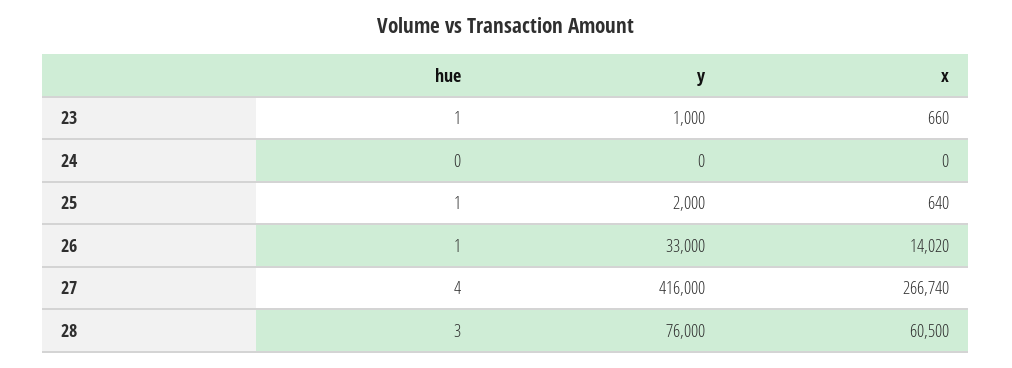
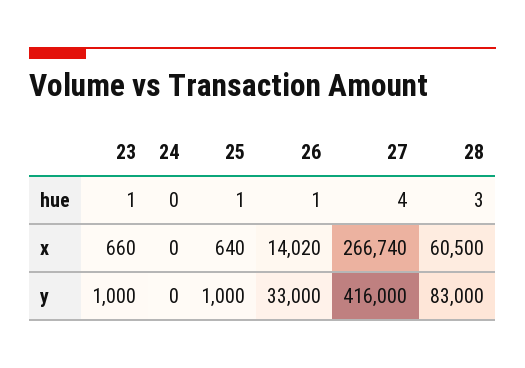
  {
    "hue": {
      "23": 1,
      "24": 0,
      "25": 1,
      "26": 1,
      "27": 4,
      "28": 3
    },
    "y": {
      "23": 1000,
      "24": 0,
-     "25": 2000,
+     "25": 1000,
      "26": 33000,
      "27": 416000,
-     "28": 76000
+     "28": 83000
    },
    "x": {
      "23": 660,
      "24": 0,
      "25": 640,
      "26": 14020,
      "27": 266740,
      "28": 60500
    }
  }

